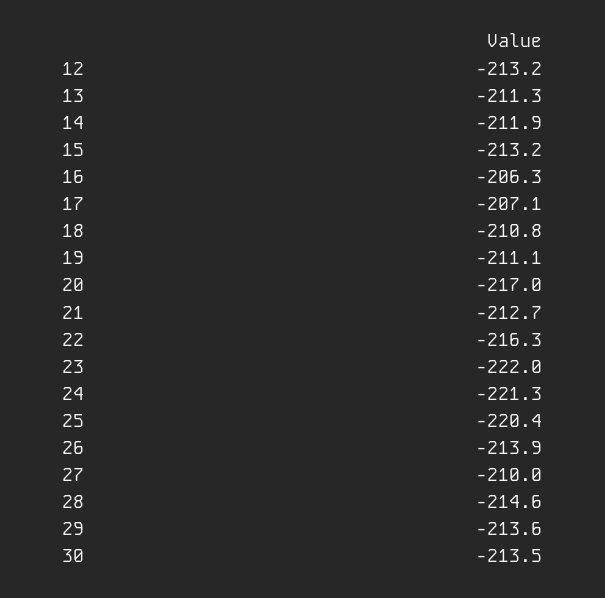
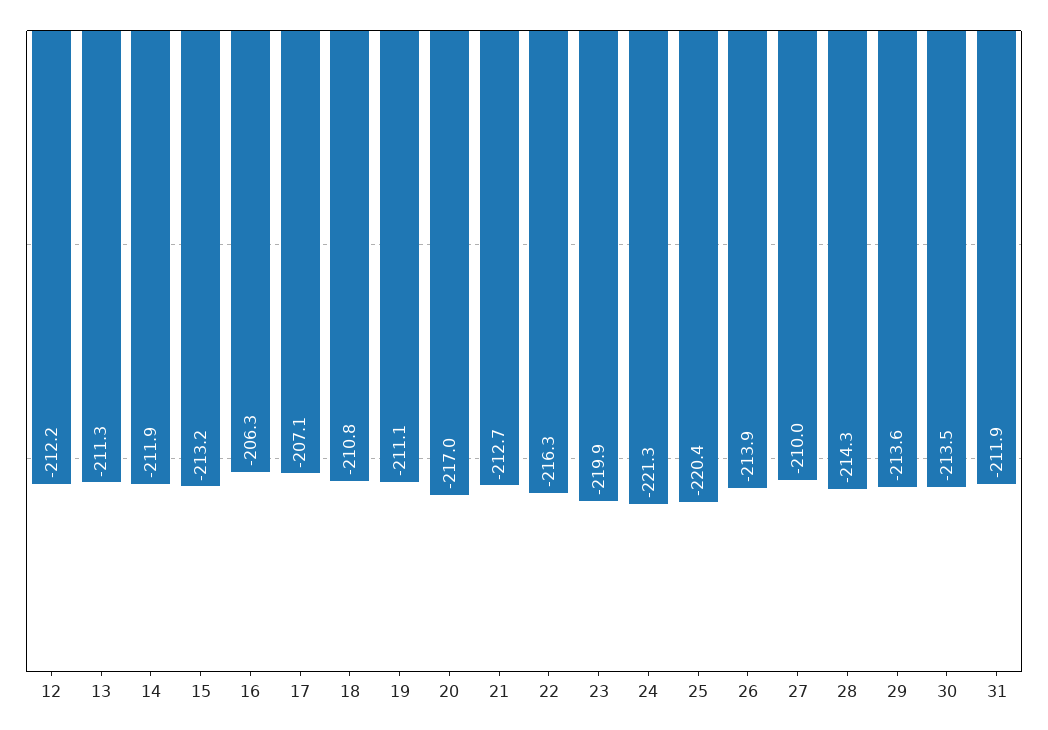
  {
-   "12": -213.2,
+   "12": -212.2,
    "13": -211.3,
    "14": -211.9,
    "15": -213.2,
    "16": -206.3,
    "17": -207.1,
    "18": -210.8,
    "19": -211.1,
    "20": -217,
    "21": -212.7,
    "22": -216.3,
-   "23": -222,
+   "23": -219.9,
    "24": -221.3,
    "25": -220.4,
    "26": -213.9,
    "27": -210,
-   "28": -214.6,
+   "28": -214.3,
    "29": -213.6,
-   "30": -213.5
+   "30": -213.5,
+   "31": -211.9
  }

